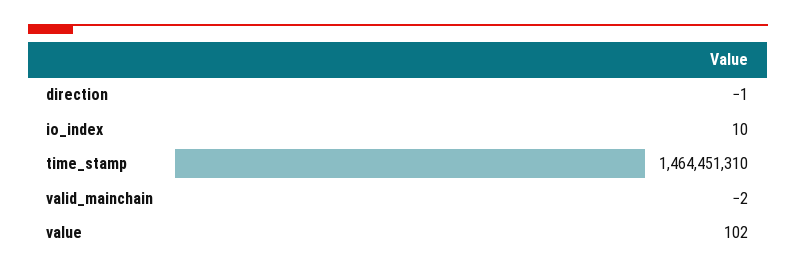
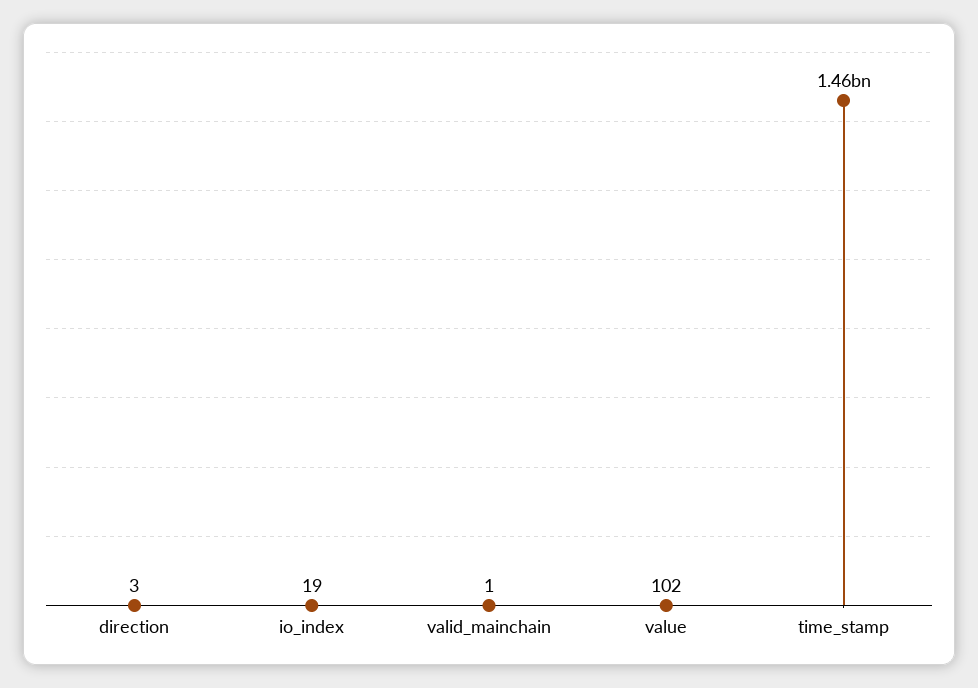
  {
-   "direction": -1,
+   "direction": 3,
-   "io_index": 10,
+   "io_index": 19,
    "time_stamp": 1464451310,
-   "valid_mainchain": -2,
+   "valid_mainchain": 1,
    "value": 102
  }

